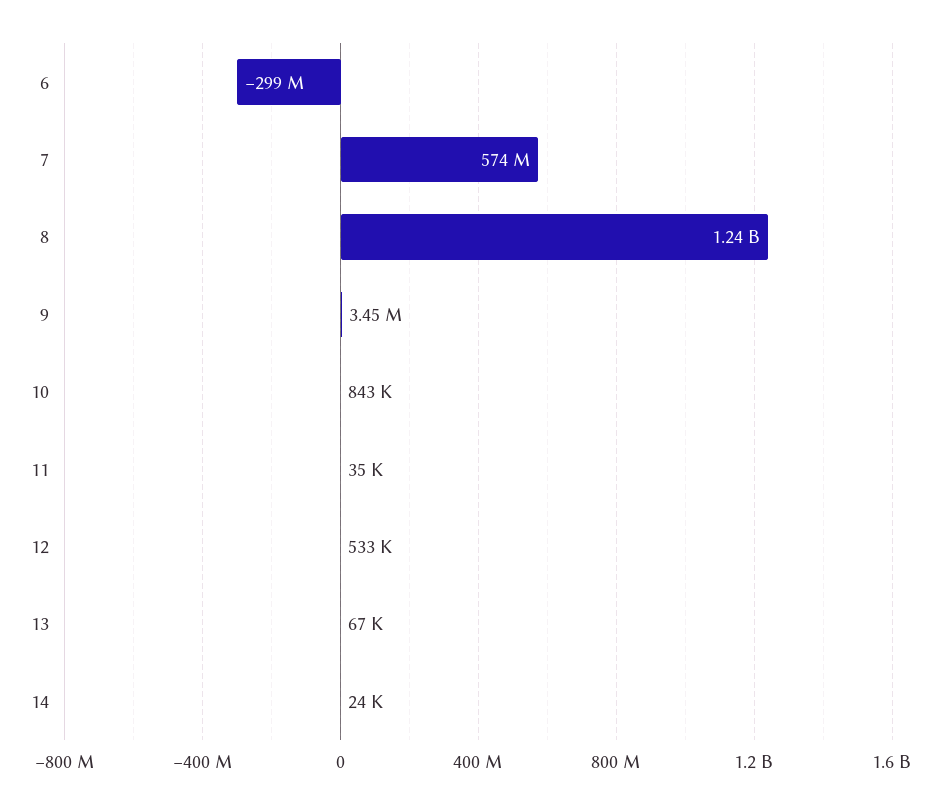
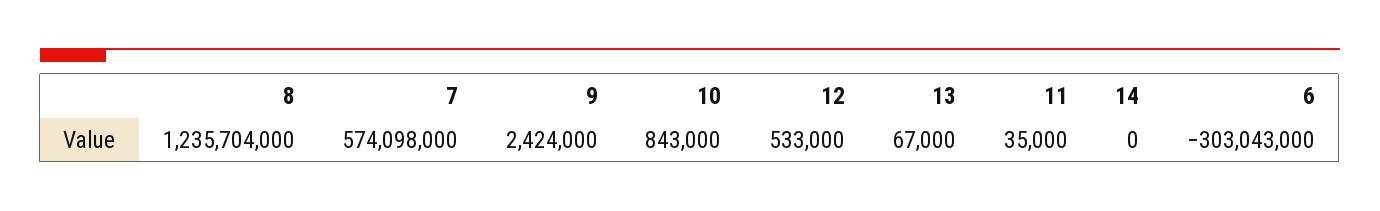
  {
-   "6": -299000000,
+   "6": -303043000,
    "7": 574098000,
    "8": 1235704000,
-   "9": 3450000,
+   "9": 2424000,
    "10": 843000,
    "11": 35000,
    "12": 533000,
    "13": 67000,
-   "14": 24000
+   "14": 0
  }

